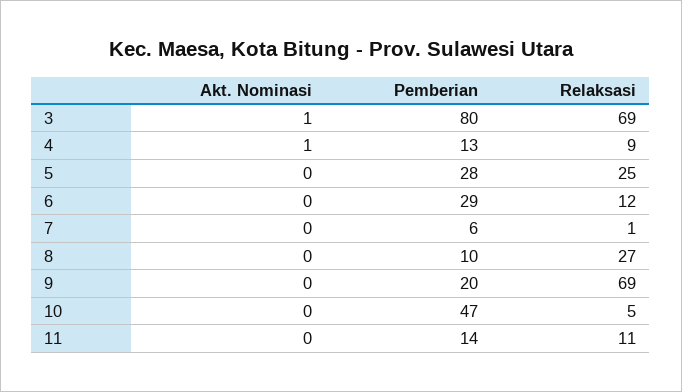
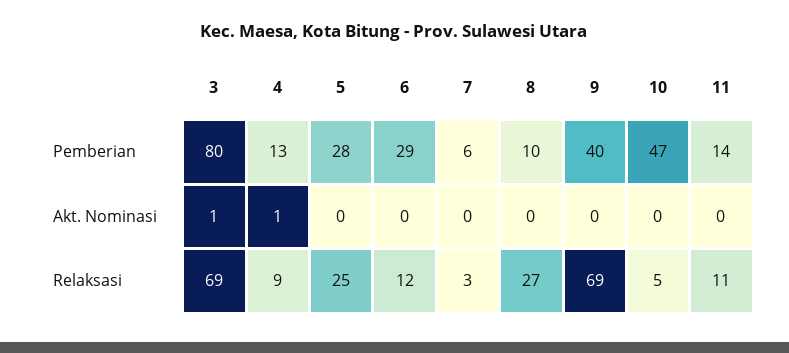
  {
    "Akt. Nominasi": {
      "3": 1,
      "4": 1,
      "5": 0,
      "6": 0,
      "7": 0,
      "8": 0,
      "9": 0,
      "10": 0,
      "11": 0
    },
    "Pemberian": {
      "3": 80,
      "4": 13,
      "5": 28,
      "6": 29,
      "7": 6,
      "8": 10,
-     "9": 20,
+     "9": 40,
      "10": 47,
      "11": 14
    },
    "Relaksasi": {
      "3": 69,
      "4": 9,
      "5": 25,
      "6": 12,
-     "7": 1,
+     "7": 3,
      "8": 27,
      "9": 69,
      "10": 5,
      "11": 11
    }
  }

